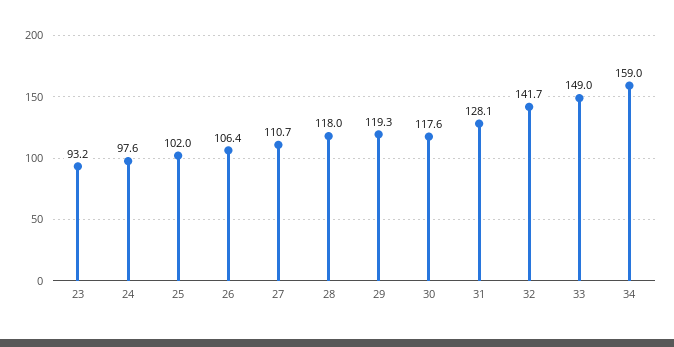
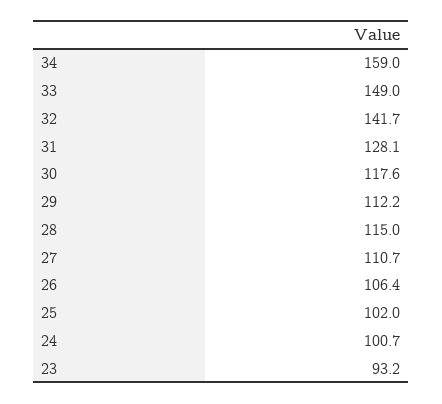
  {
    "23": 93.2,
-   "24": 97.6,
+   "24": 100.7,
    "25": 102,
    "26": 106.4,
    "27": 110.7,
-   "28": 118,
+   "28": 115,
-   "29": 119.3,
+   "29": 112.2,
    "30": 117.6,
    "31": 128.1,
    "32": 141.7,
    "33": 149,
    "34": 159
  }

